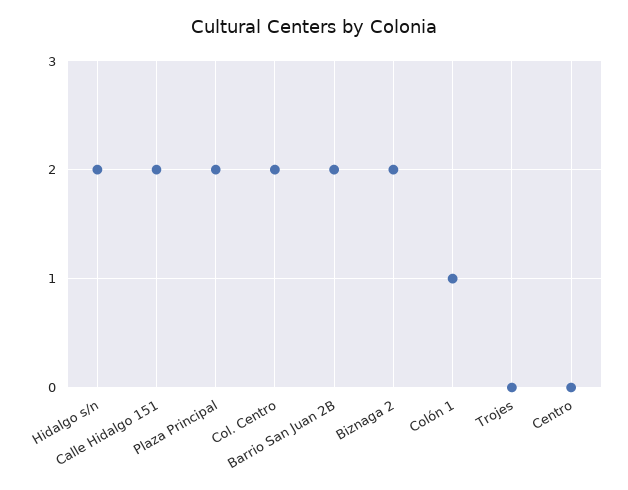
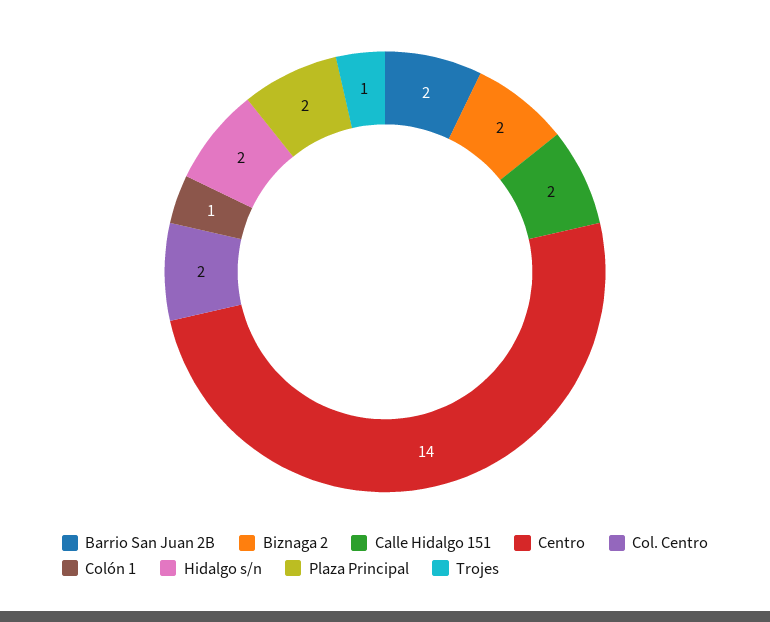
  {
    "Hidalgo s/n": 2,
    "Calle Hidalgo 151": 2,
    "Plaza Principal": 2,
    "Col. Centro": 2,
    "Barrio San Juan 2B": 2,
    "Biznaga 2": 2,
    "Colón 1": 1,
-   "Trojes": 0,
+   "Trojes": 1,
-   "Centro": 0
+   "Centro": 14
  }

